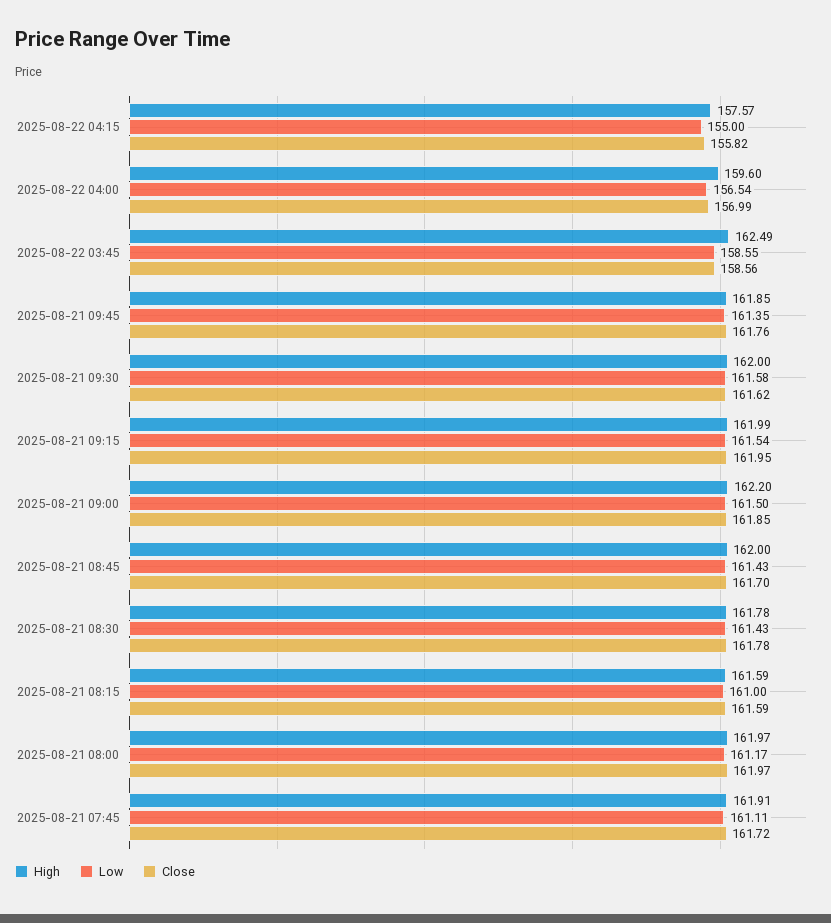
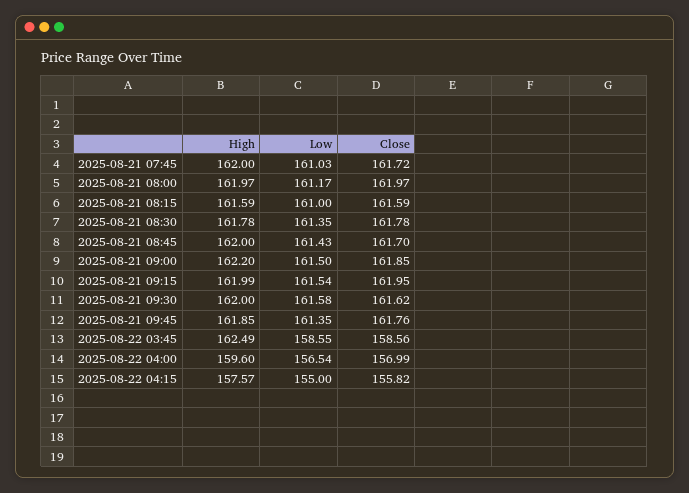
  {
    "High": {
      "2025-08-22 04:15": 157.57,
      "2025-08-22 04:00": 159.6,
      "2025-08-22 03:45": 162.49,
      "2025-08-21 09:45": 161.85,
      "2025-08-21 09:30": 162,
      "2025-08-21 09:15": 161.99,
      "2025-08-21 09:00": 162.2,
      "2025-08-21 08:45": 162,
      "2025-08-21 08:30": 161.78,
      "2025-08-21 08:15": 161.59,
      "2025-08-21 08:00": 161.97,
-     "2025-08-21 07:45": 161.91
+     "2025-08-21 07:45": 162
    },
    "Low": {
      "2025-08-22 04:15": 155,
      "2025-08-22 04:00": 156.54,
      "2025-08-22 03:45": 158.55,
      "2025-08-21 09:45": 161.35,
      "2025-08-21 09:30": 161.58,
      "2025-08-21 09:15": 161.54,
      "2025-08-21 09:00": 161.5,
      "2025-08-21 08:45": 161.43,
-     "2025-08-21 08:30": 161.43,
+     "2025-08-21 08:30": 161.35,
      "2025-08-21 08:15": 161,
      "2025-08-21 08:00": 161.17,
-     "2025-08-21 07:45": 161.11
+     "2025-08-21 07:45": 161.03
    },
    "Close": {
      "2025-08-22 04:15": 155.82,
      "2025-08-22 04:00": 156.99,
      "2025-08-22 03:45": 158.56,
      "2025-08-21 09:45": 161.76,
      "2025-08-21 09:30": 161.62,
      "2025-08-21 09:15": 161.95,
      "2025-08-21 09:00": 161.85,
      "2025-08-21 08:45": 161.7,
      "2025-08-21 08:30": 161.78,
      "2025-08-21 08:15": 161.59,
      "2025-08-21 08:00": 161.97,
      "2025-08-21 07:45": 161.72
    }
  }

